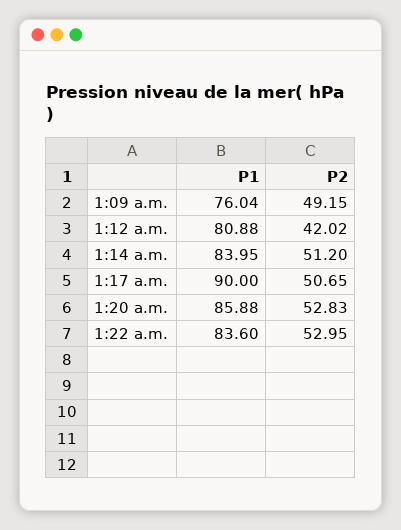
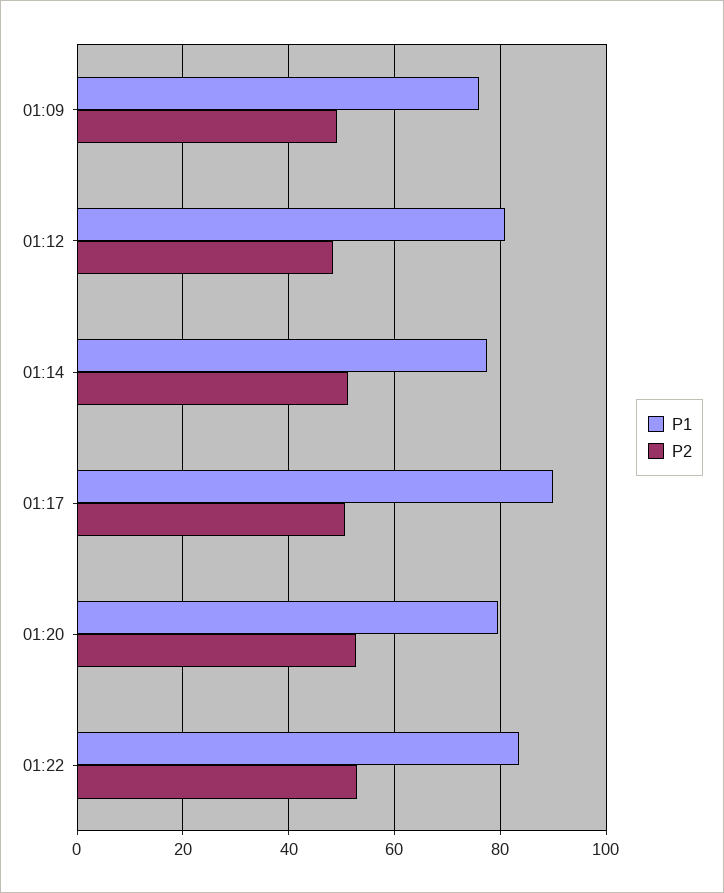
  {
    "P1": {
      "1:09 a.m.": 76.04,
      "1:12 a.m.": 80.88,
-     "1:14 a.m.": 83.95,
+     "1:14 a.m.": 78,
      "1:17 a.m.": 90,
-     "1:20 a.m.": 85.88,
+     "1:20 a.m.": 80,
      "1:22 a.m.": 83.6
    },
    "P2": {
      "1:09 a.m.": 49.15,
-     "1:12 a.m.": 42.02,
+     "1:12 a.m.": 48,
      "1:14 a.m.": 51.2,
      "1:17 a.m.": 50.65,
      "1:20 a.m.": 52.83,
      "1:22 a.m.": 52.95
    }
  }

